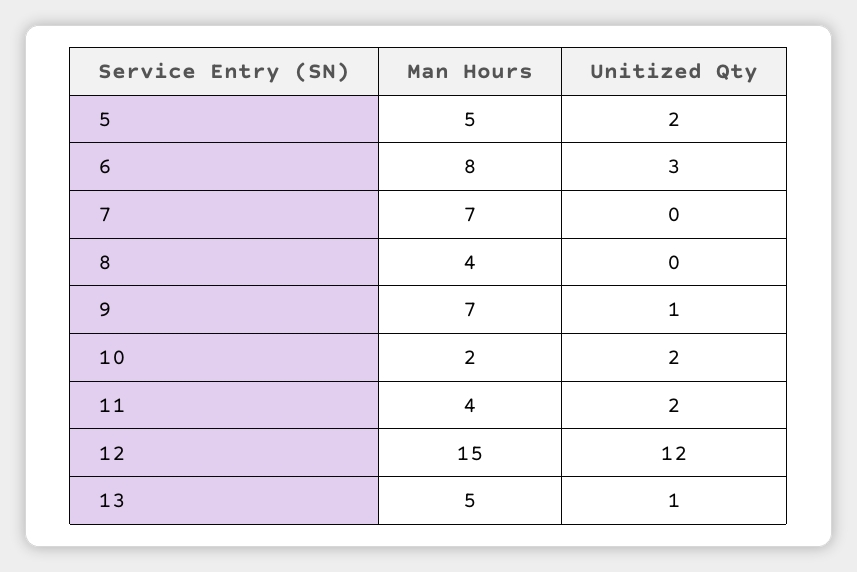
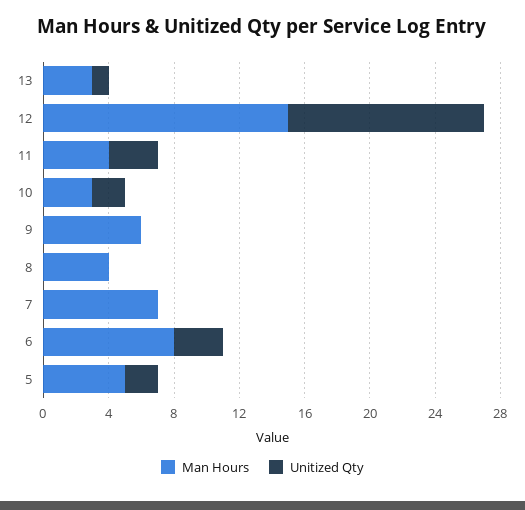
  {
    "Man Hours": {
      "5": 5,
      "6": 8,
      "7": 7,
      "8": 4,
-     "9": 7,
+     "9": 6,
-     "10": 2,
+     "10": 3,
      "11": 4,
      "12": 15,
-     "13": 5
+     "13": 3
    },
    "Unitized Qty": {
      "5": 2,
      "6": 3,
      "7": 0,
      "8": 0,
-     "9": 1,
+     "9": 0,
      "10": 2,
-     "11": 2,
+     "11": 3,
      "12": 12,
      "13": 1
    }
  }

